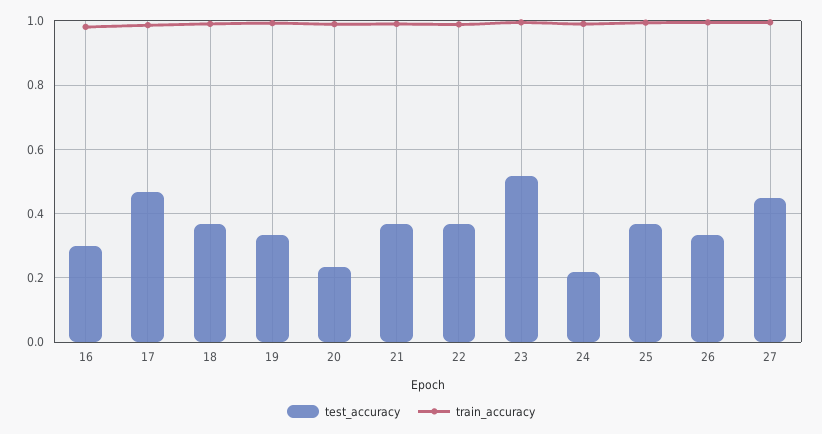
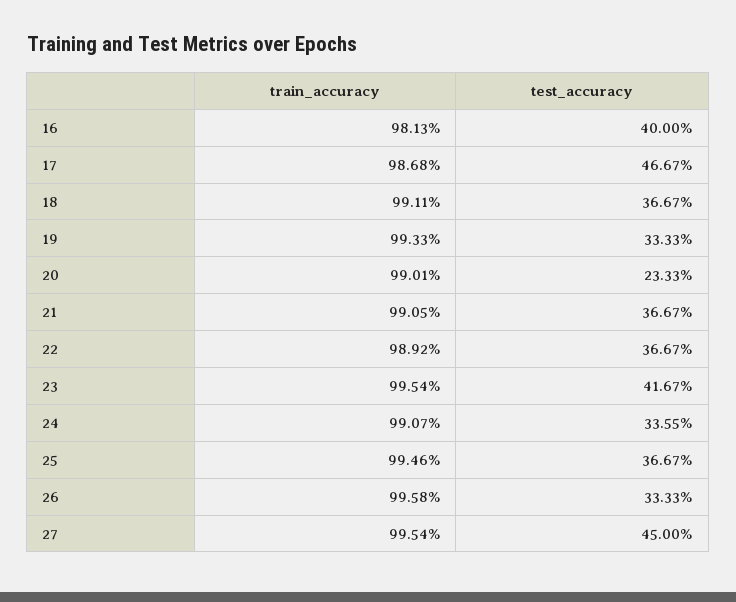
  {
    "test_accuracy": {
-     "16": 0.3,
+     "16": 0.4,
      "17": 0.4667,
      "18": 0.3667,
      "19": 0.3333,
      "20": 0.2333,
      "21": 0.3667,
      "22": 0.3667,
-     "23": 0.52,
+     "23": 0.4167,
-     "24": 0.22,
+     "24": 0.3355,
      "25": 0.3667,
      "26": 0.3333,
      "27": 0.45
    },
    "train_accuracy": {
      "16": 0.9813,
      "17": 0.9868,
      "18": 0.9911,
      "19": 0.9933,
      "20": 0.9901,
      "21": 0.9905,
      "22": 0.9892,
      "23": 0.9954,
      "24": 0.9907,
      "25": 0.9946,
      "26": 0.9958,
      "27": 0.9954
    }
  }

